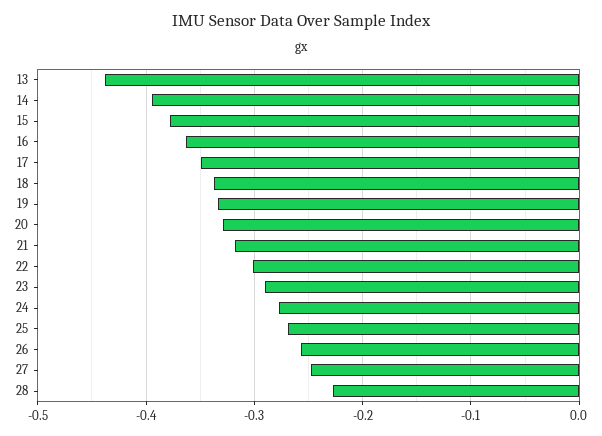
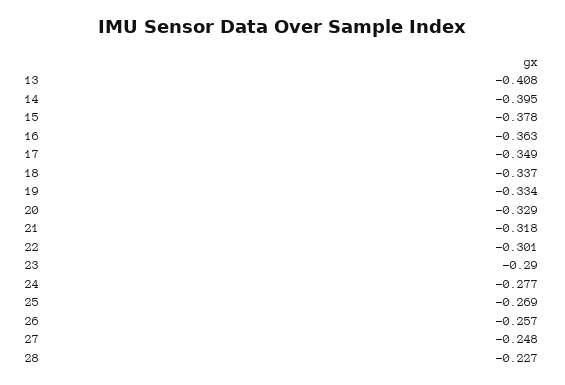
  {
-   "13": -0.44,
+   "13": -0.408,
    "14": -0.395,
    "15": -0.378,
    "16": -0.363,
    "17": -0.349,
    "18": -0.337,
    "19": -0.334,
    "20": -0.329,
    "21": -0.318,
    "22": -0.301,
    "23": -0.29,
    "24": -0.277,
    "25": -0.269,
    "26": -0.257,
    "27": -0.248,
    "28": -0.227
  }

